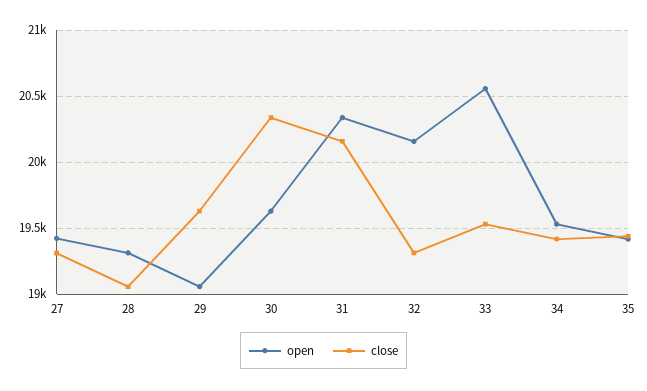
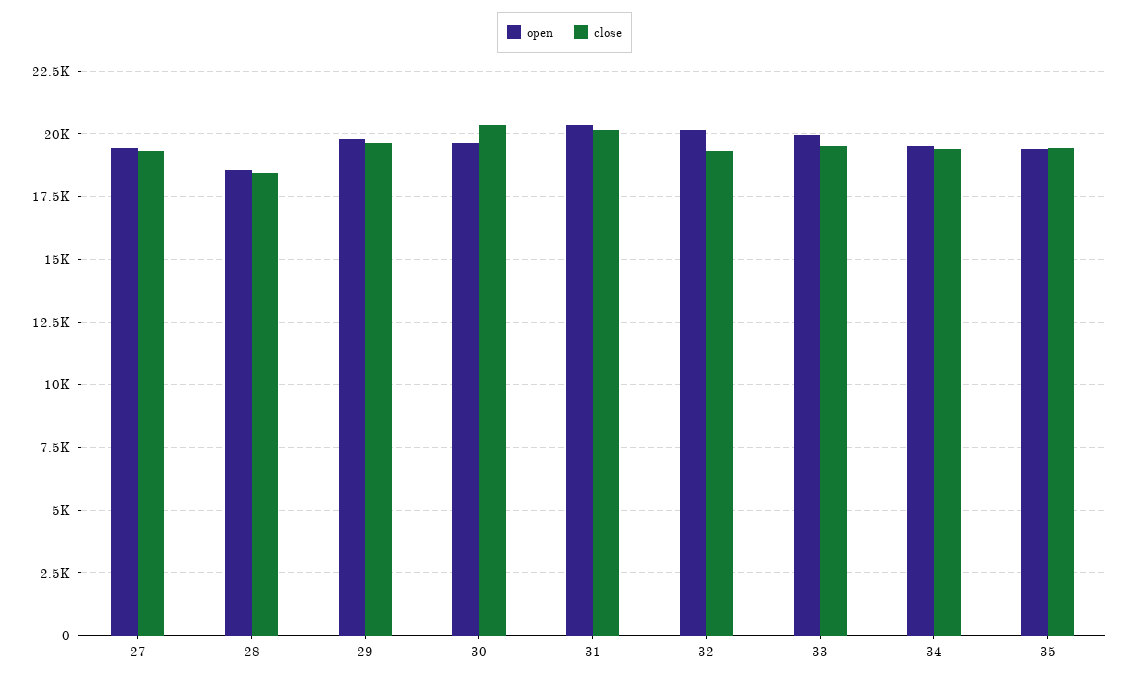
  {
    "open": {
      "27": 19400,
-     "28": 19300,
+     "28": 18500,
-     "29": 19050,
+     "29": 19750,
      "30": 19650,
      "31": 20350,
      "32": 20150,
-     "33": 20550,
+     "33": 20000,
      "34": 19550,
      "35": 19400
    },
    "close": {
      "27": 19300,
-     "28": 19050,
+     "28": 18500,
      "29": 19650,
      "30": 20350,
      "31": 20150,
      "32": 19300,
      "33": 19550,
      "34": 19400,
      "35": 19450
    }
  }

